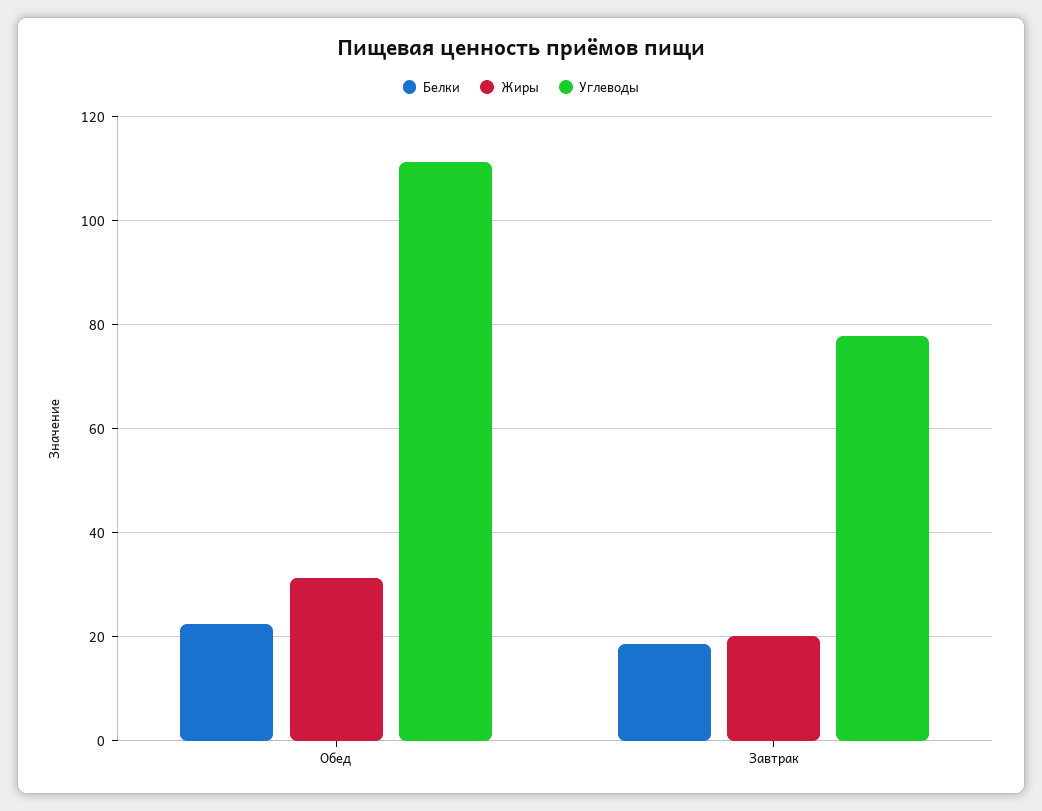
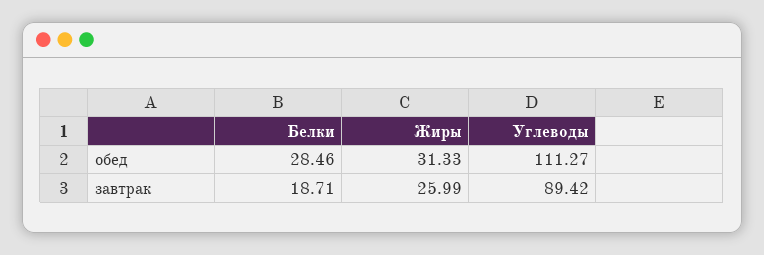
  {
    "Белки": {
-     "Обед": 22,
+     "Обед": 28.46,
      "Завтрак": 18.71
    },
    "Жиры": {
      "Обед": 31.33,
-     "Завтрак": 20
+     "Завтрак": 25.99
    },
    "Углеводы": {
      "Обед": 111.27,
-     "Завтрак": 78
+     "Завтрак": 89.42
    }
  }

